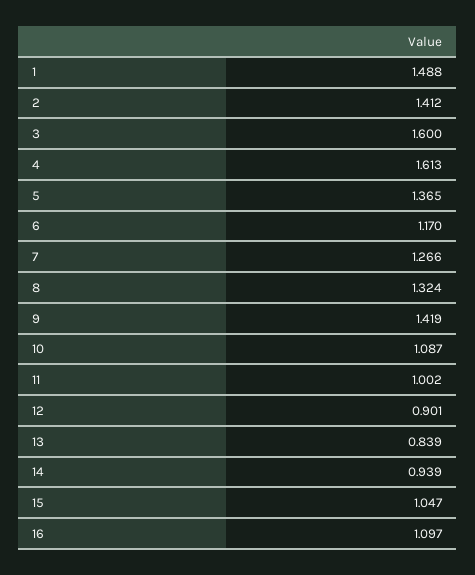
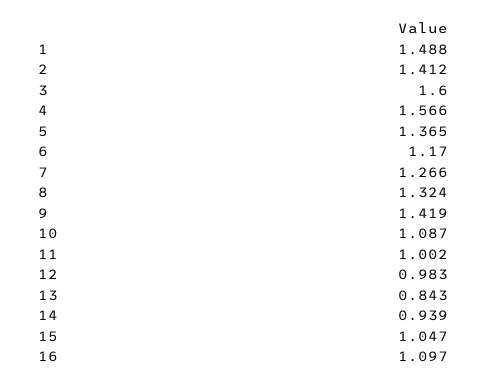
  {
    "1": 1.488,
    "2": 1.412,
    "3": 1.6,
-   "4": 1.613,
+   "4": 1.566,
    "5": 1.365,
    "6": 1.17,
    "7": 1.266,
    "8": 1.324,
    "9": 1.419,
    "10": 1.087,
    "11": 1.002,
-   "12": 0.901,
+   "12": 0.983,
-   "13": 0.839,
+   "13": 0.843,
    "14": 0.939,
    "15": 1.047,
    "16": 1.097
  }

